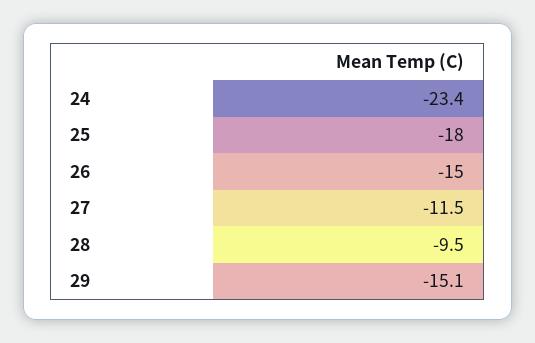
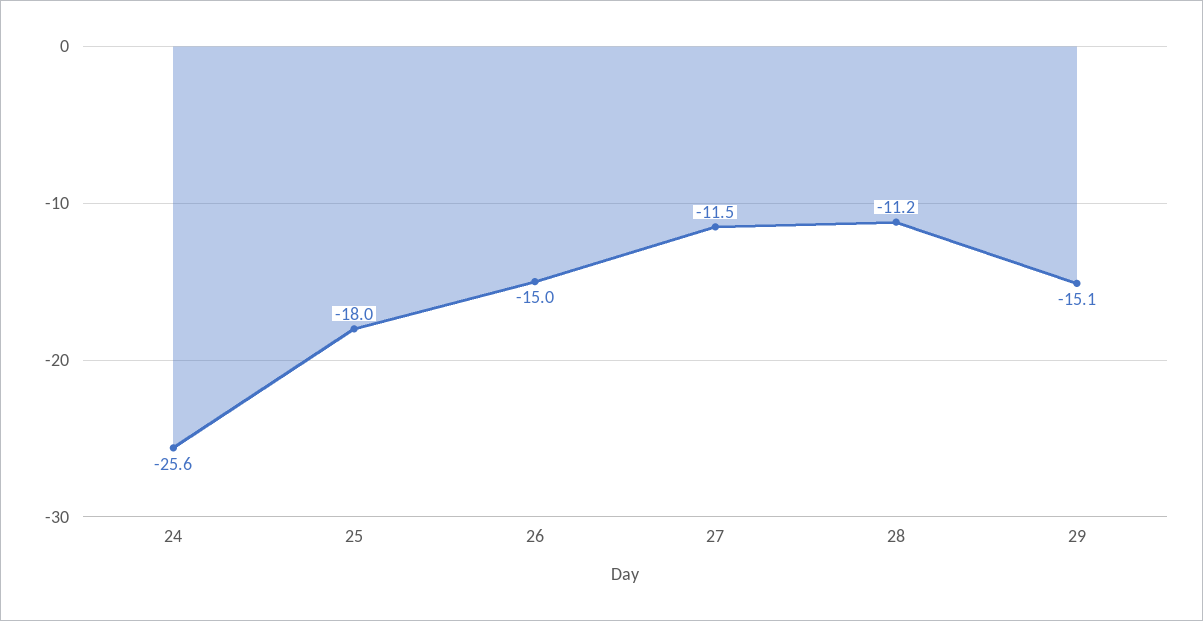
  {
-   "24": -23.4,
+   "24": -25.6,
    "25": -18,
    "26": -15,
    "27": -11.5,
-   "28": -9.5,
+   "28": -11.2,
    "29": -15.1
  }

